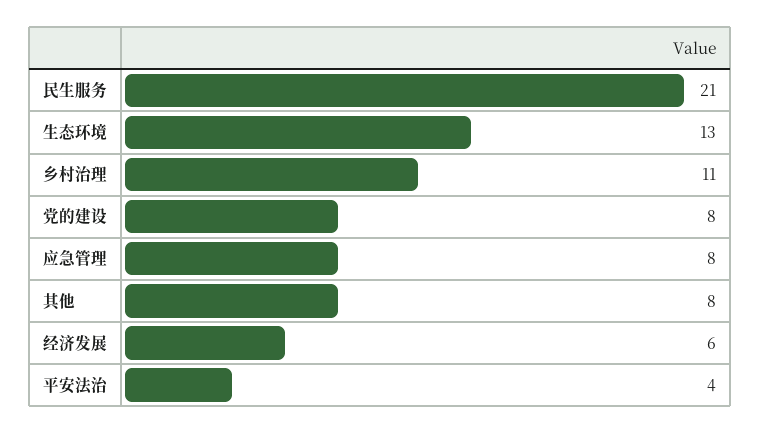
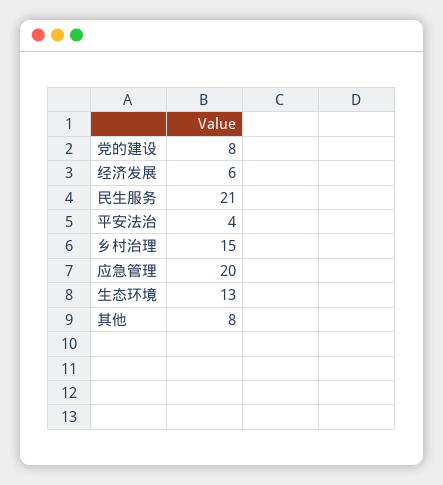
  {
    "民生服务": 21,
    "生态环境": 13,
-   "乡村治理": 11,
+   "乡村治理": 15,
    "党的建设": 8,
-   "应急管理": 8,
+   "应急管理": 20,
    "其他": 8,
    "经济发展": 6,
    "平安法治": 4
  }

